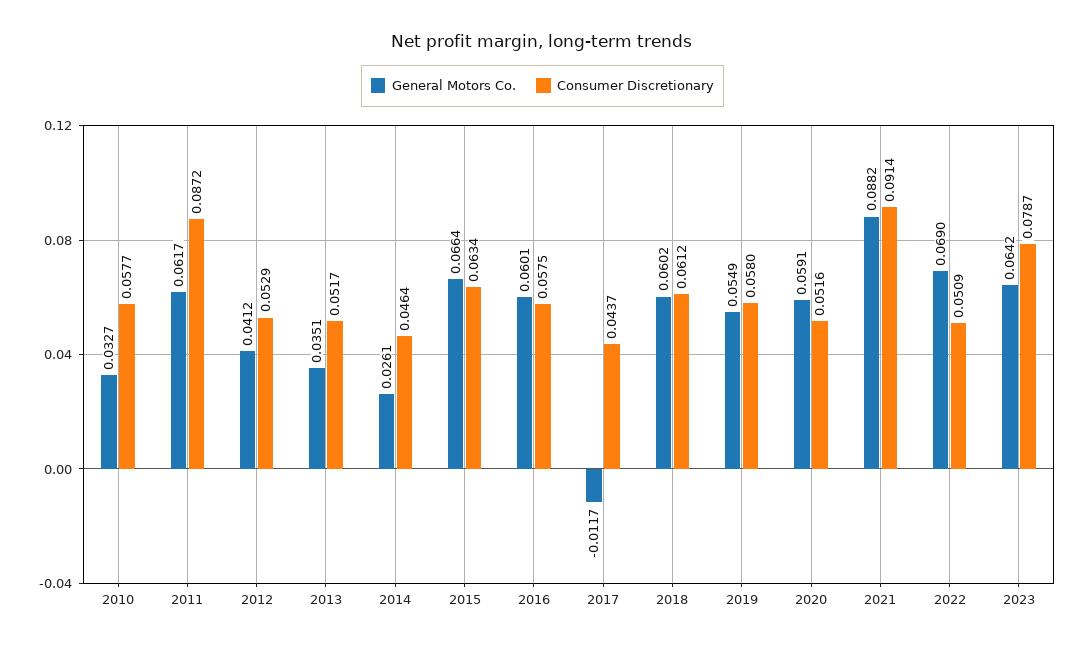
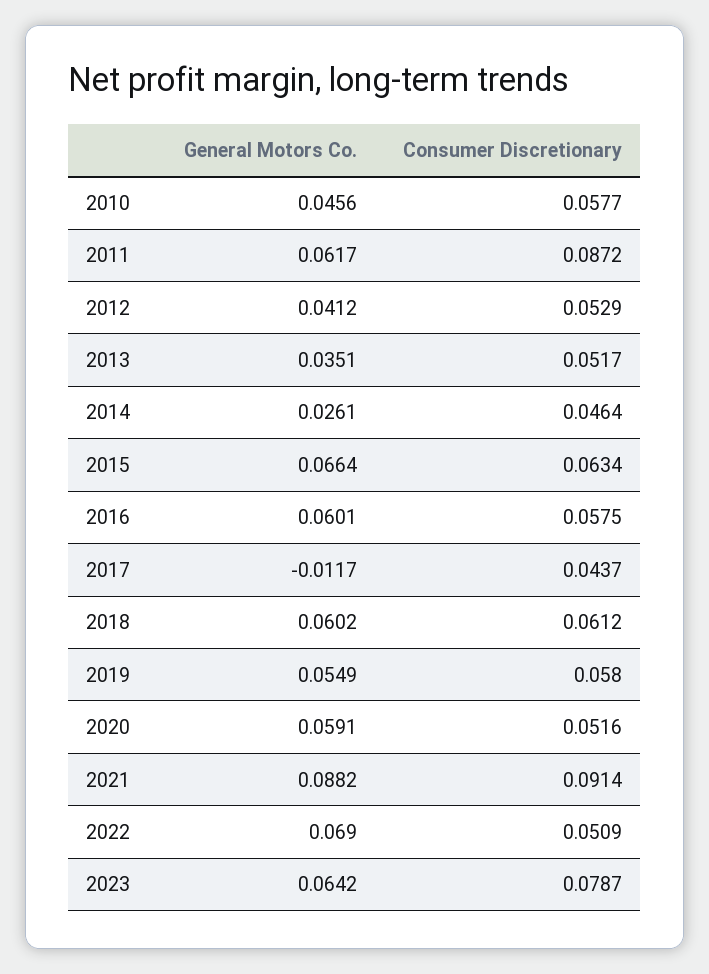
  {
    "General Motors Co.": {
-     "2010": 0.0327,
+     "2010": 0.0456,
      "2011": 0.0617,
      "2012": 0.0412,
      "2013": 0.0351,
      "2014": 0.0261,
      "2015": 0.0664,
      "2016": 0.0601,
      "2017": -0.0117,
      "2018": 0.0602,
      "2019": 0.0549,
      "2020": 0.0591,
      "2021": 0.0882,
      "2022": 0.069,
      "2023": 0.0642
    },
    "Consumer Discretionary": {
      "2010": 0.0577,
      "2011": 0.0872,
      "2012": 0.0529,
      "2013": 0.0517,
      "2014": 0.0464,
      "2015": 0.0634,
      "2016": 0.0575,
      "2017": 0.0437,
      "2018": 0.0612,
      "2019": 0.058,
      "2020": 0.0516,
      "2021": 0.0914,
      "2022": 0.0509,
      "2023": 0.0787
    }
  }

